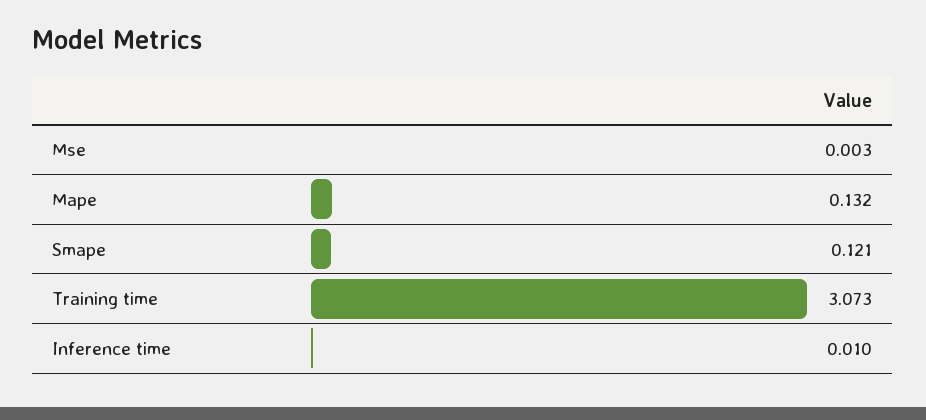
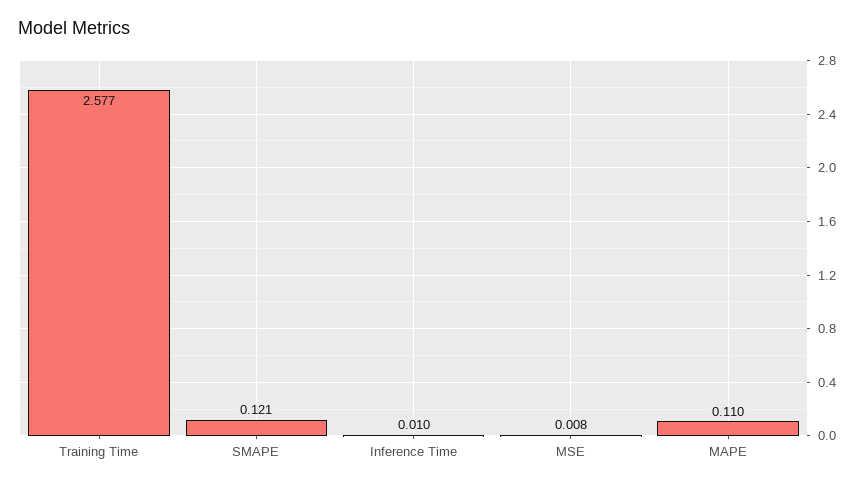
  {
-   "Mse": 0.003,
+   "Mse": 0.008,
-   "Mape": 0.132,
+   "Mape": 0.11,
    "Smape": 0.121,
-   "Training time": 3.073,
+   "Training time": 2.577,
    "Inference time": 0.01
  }

